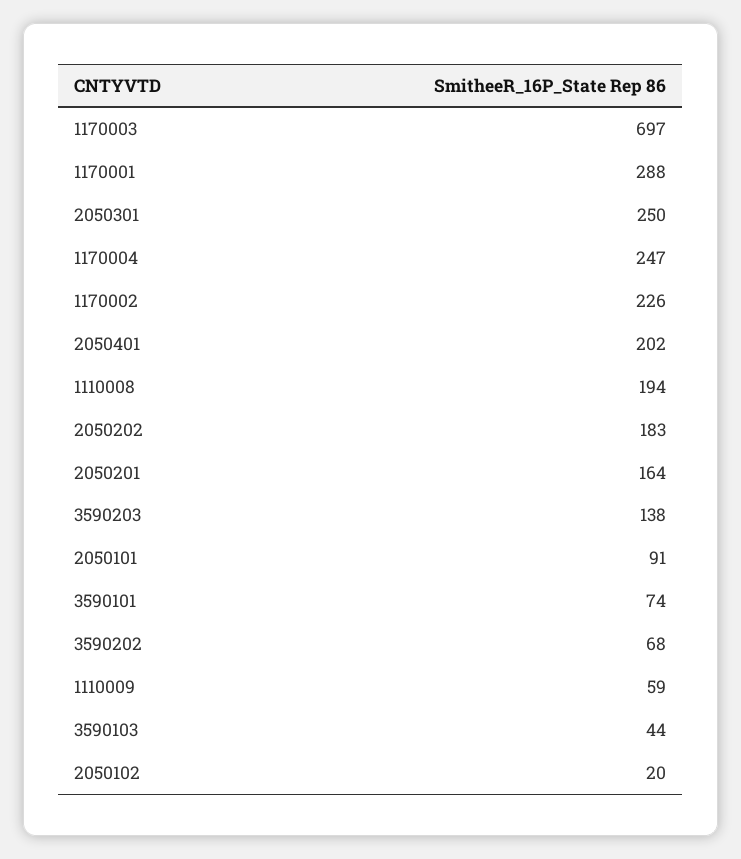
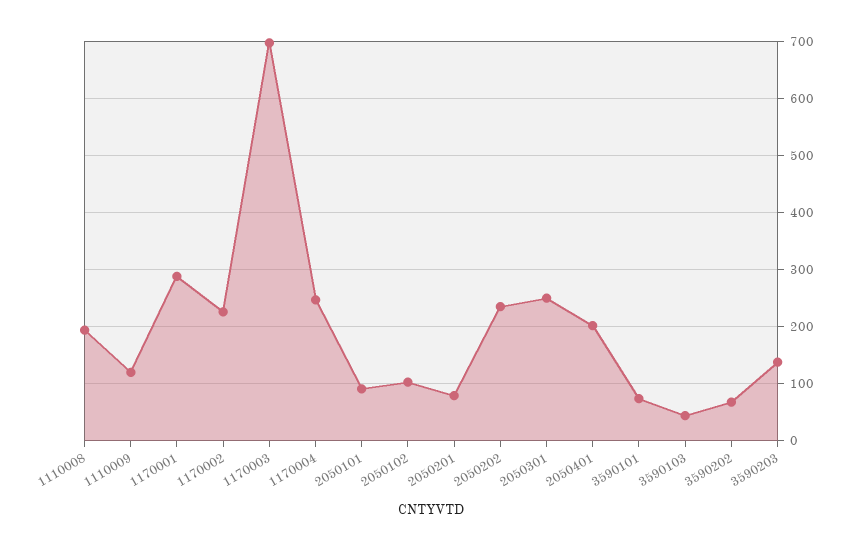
  {
    "1170003": 697,
    "1170001": 288,
    "2050301": 250,
    "1170004": 247,
    "1170002": 226,
    "2050401": 202,
    "1110008": 194,
-   "2050202": 183,
+   "2050202": 240,
-   "2050201": 164,
+   "2050201": 80,
    "3590203": 138,
    "2050101": 91,
    "3590101": 74,
    "3590202": 68,
-   "1110009": 59,
+   "1110009": 120,
    "3590103": 44,
-   "2050102": 20
+   "2050102": 100
  }

